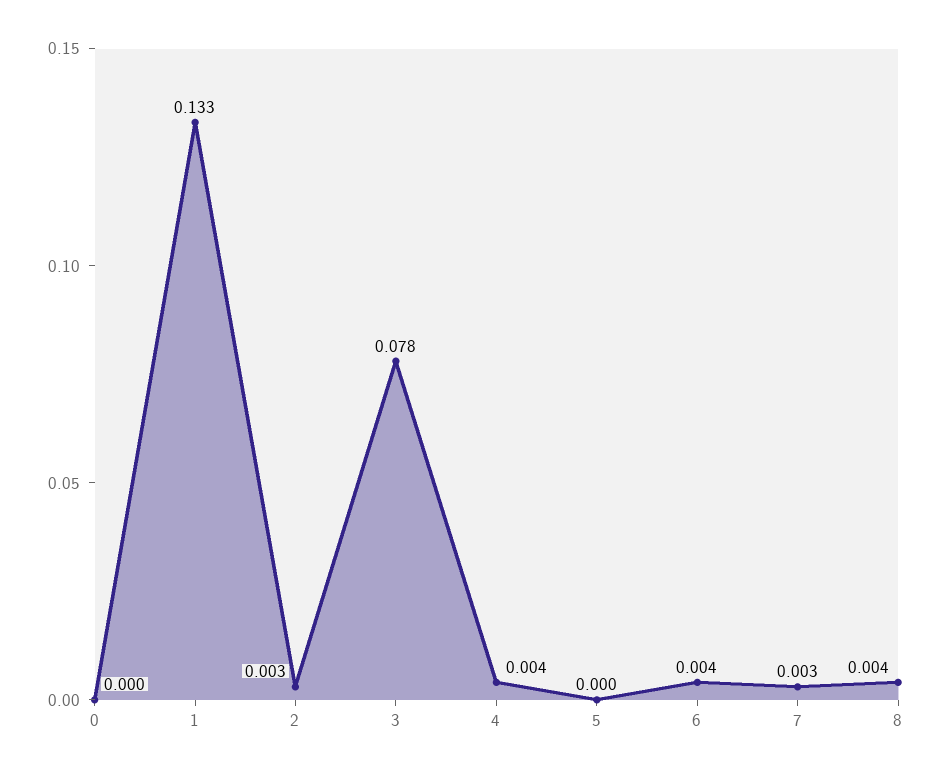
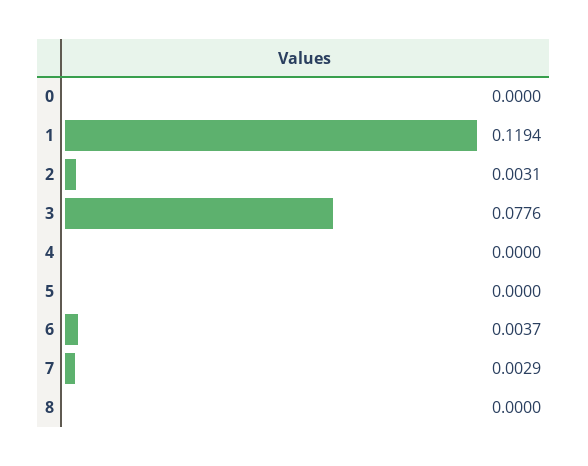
  {
    "0": 0,
-   "1": 0.133,
+   "1": 0.1194,
    "2": 0.0031,
    "3": 0.0776,
-   "4": 0.004,
+   "4": 0,
    "5": 0,
    "6": 0.0037,
    "7": 0.0029,
-   "8": 0.004
+   "8": 0
  }

